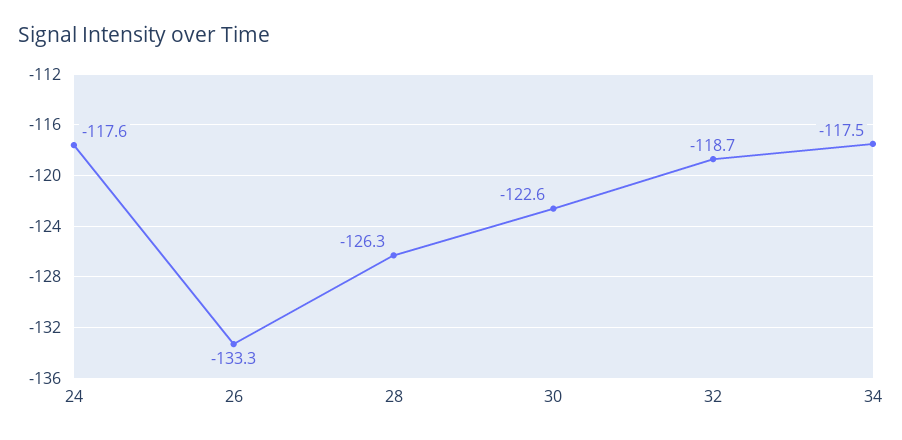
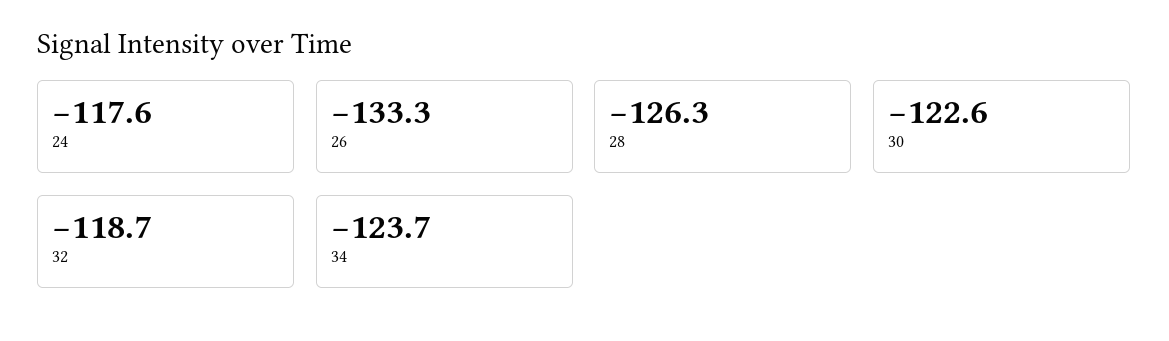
  {
    "24": -117.6,
    "26": -133.3,
    "28": -126.3,
    "30": -122.6,
    "32": -118.7,
-   "34": -117.5
+   "34": -123.7
  }

